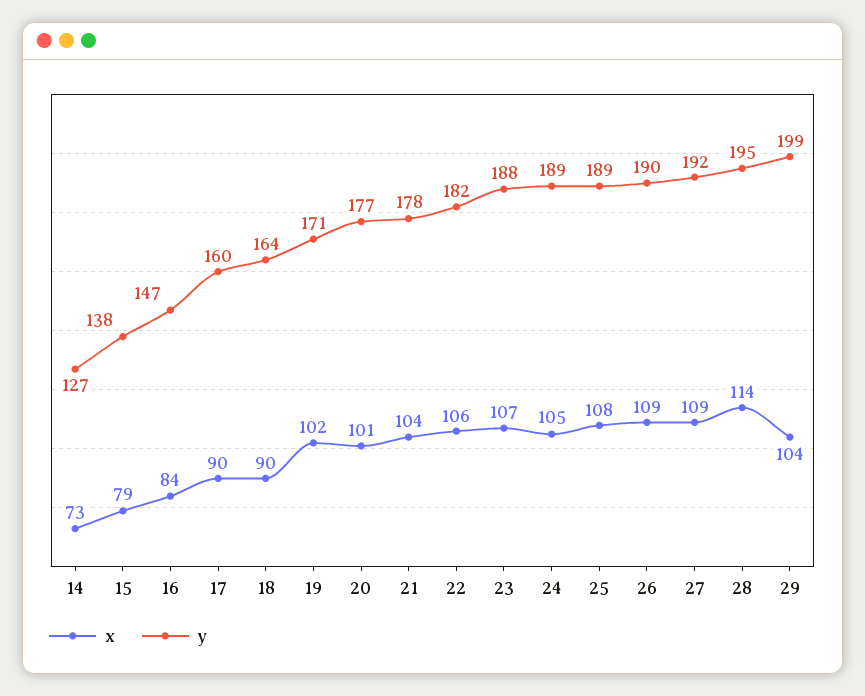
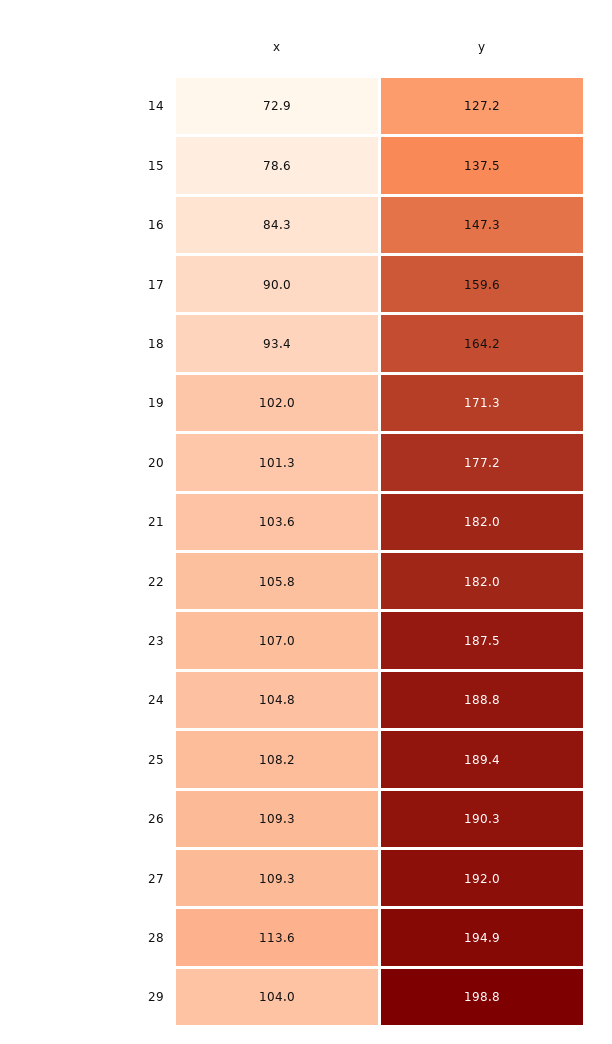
  {
    "x": {
      "14": 72.9,
      "15": 78.6,
      "16": 84.3,
      "17": 90,
-     "18": 90,
+     "18": 93.4,
      "19": 102,
      "20": 101.3,
      "21": 103.6,
      "22": 105.8,
      "23": 107,
      "24": 104.8,
      "25": 108.2,
      "26": 109.3,
      "27": 109.3,
      "28": 113.6,
      "29": 104
    },
    "y": {
      "14": 127.2,
      "15": 137.5,
      "16": 147.3,
      "17": 159.6,
      "18": 164.2,
      "19": 171.3,
      "20": 177.2,
-     "21": 178,
+     "21": 182,
      "22": 182,
      "23": 187.5,
      "24": 188.8,
      "25": 189.4,
      "26": 190.3,
      "27": 192,
      "28": 194.9,
      "29": 198.8
    }
  }

